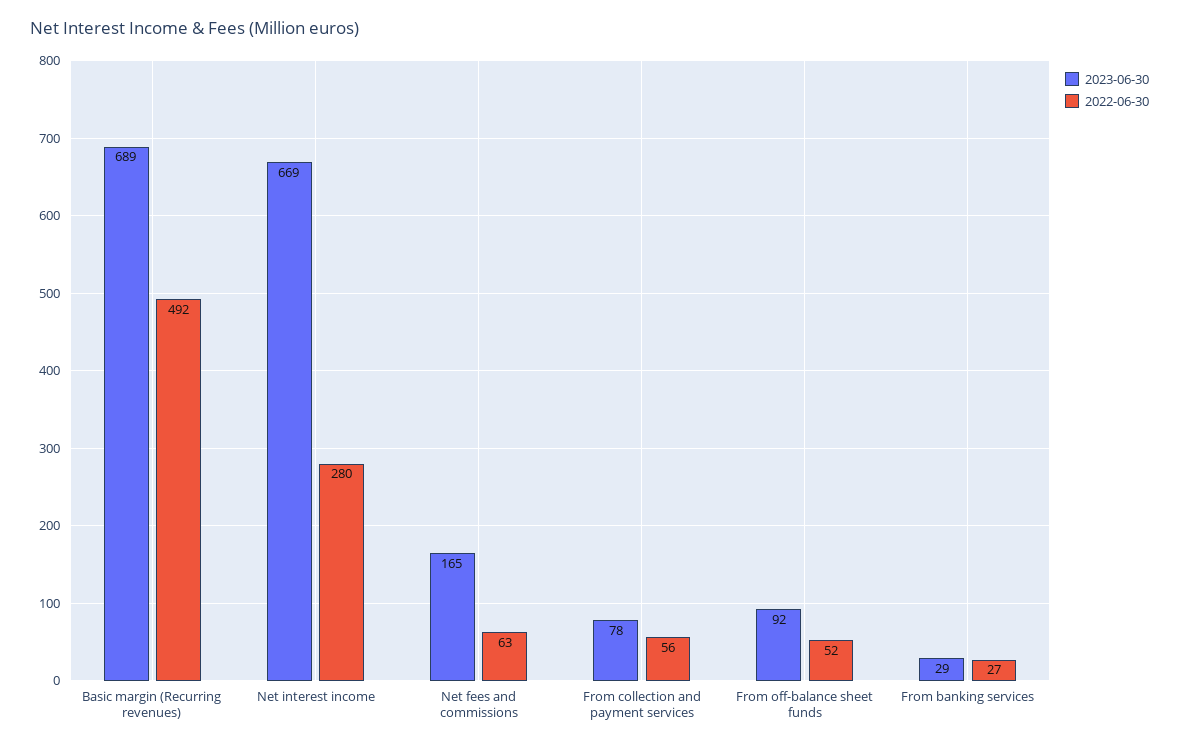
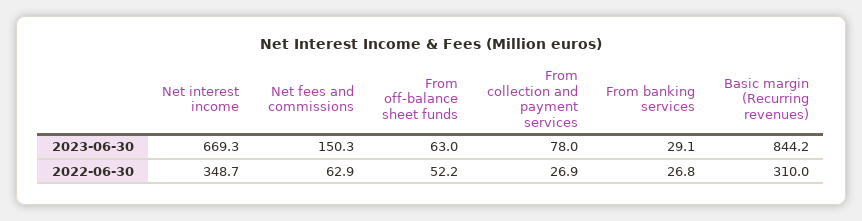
  {
    "2023-06-30": {
-     "Basic margin (Recurring revenues)": 689,
+     "Basic margin (Recurring revenues)": 844.2,
      "Net interest income": 669.3,
-     "Net fees and commissions": 165,
+     "Net fees and commissions": 150.3,
      "From collection and payment services": 78,
-     "From off-balance sheet funds": 92,
+     "From off-balance sheet funds": 63,
      "From banking services": 29.1
    },
    "2022-06-30": {
-     "Basic margin (Recurring revenues)": 492,
+     "Basic margin (Recurring revenues)": 310,
-     "Net interest income": 280,
+     "Net interest income": 348.7,
      "Net fees and commissions": 62.9,
-     "From collection and payment services": 56,
+     "From collection and payment services": 26.9,
      "From off-balance sheet funds": 52.2,
      "From banking services": 26.8
    }
  }

